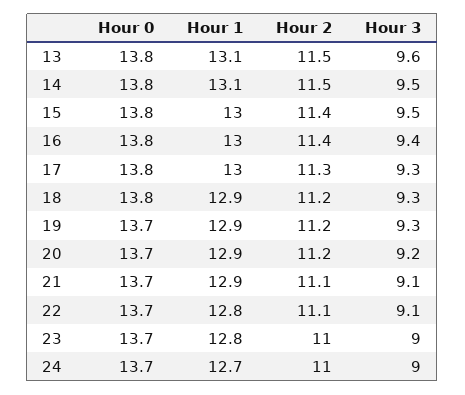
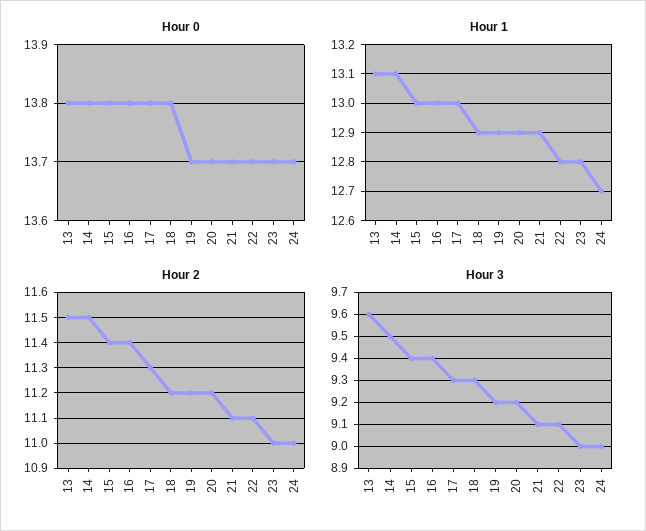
  {
    "Hour 0": {
      "13": 13.8,
      "14": 13.8,
      "15": 13.8,
      "16": 13.8,
      "17": 13.8,
      "18": 13.8,
      "19": 13.7,
      "20": 13.7,
      "21": 13.7,
      "22": 13.7,
      "23": 13.7,
      "24": 13.7
    },
    "Hour 1": {
      "13": 13.1,
      "14": 13.1,
      "15": 13,
      "16": 13,
      "17": 13,
      "18": 12.9,
      "19": 12.9,
      "20": 12.9,
      "21": 12.9,
      "22": 12.8,
      "23": 12.8,
      "24": 12.7
    },
    "Hour 2": {
      "13": 11.5,
      "14": 11.5,
      "15": 11.4,
      "16": 11.4,
      "17": 11.3,
      "18": 11.2,
      "19": 11.2,
      "20": 11.2,
      "21": 11.1,
      "22": 11.1,
      "23": 11,
      "24": 11
    },
    "Hour 3": {
      "13": 9.6,
      "14": 9.5,
-     "15": 9.5,
+     "15": 9.4,
      "16": 9.4,
      "17": 9.3,
      "18": 9.3,
-     "19": 9.3,
+     "19": 9.2,
      "20": 9.2,
      "21": 9.1,
      "22": 9.1,
      "23": 9,
      "24": 9
    }
  }

